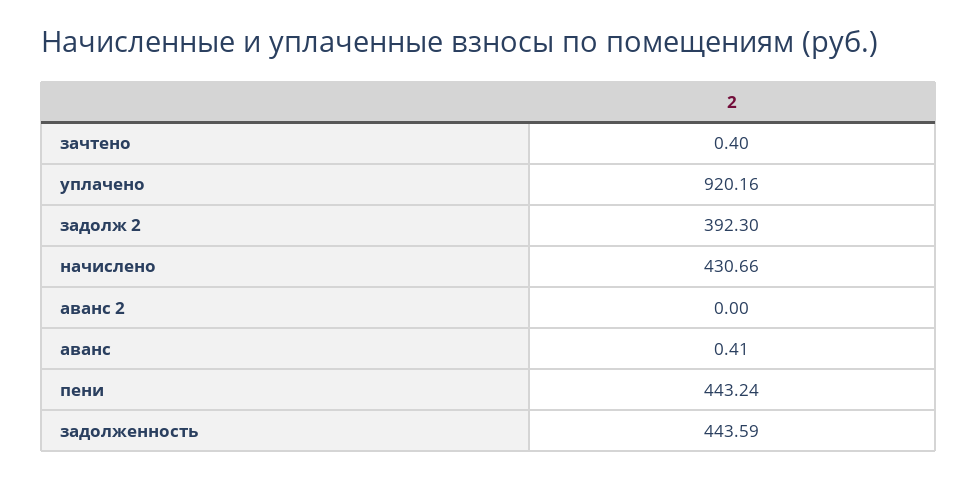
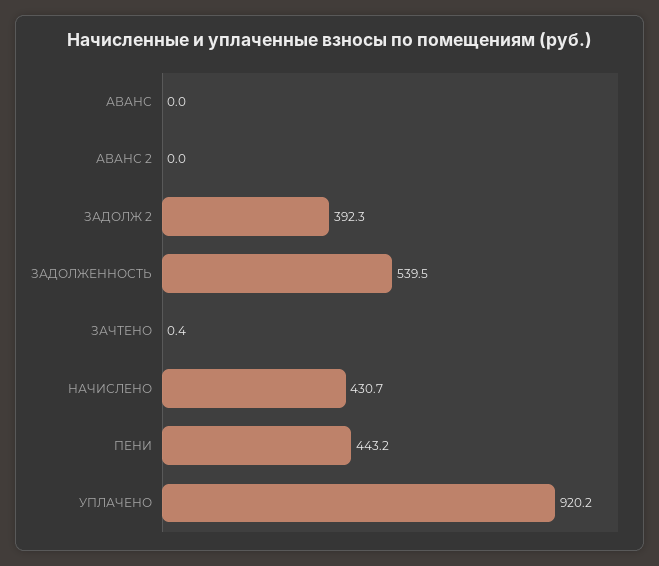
  {
    "зачтено": 0.4,
    "уплачено": 920.16,
    "задолж 2": 392.3,
    "начислено": 430.66,
    "аванс 2": 0,
-   "аванс": 0.41,
+   "аванс": 0,
    "пени": 443.24,
-   "задолженность": 443.59
+   "задолженность": 539.5
  }

